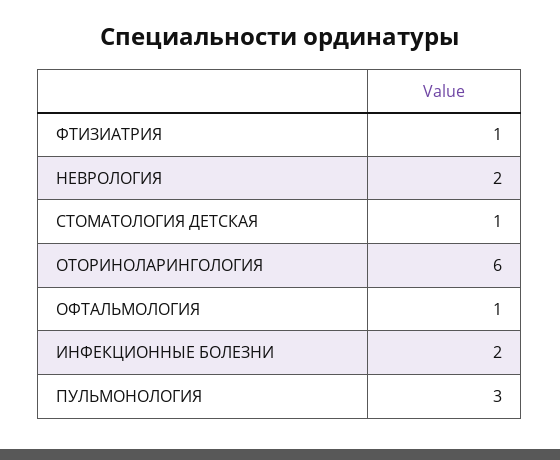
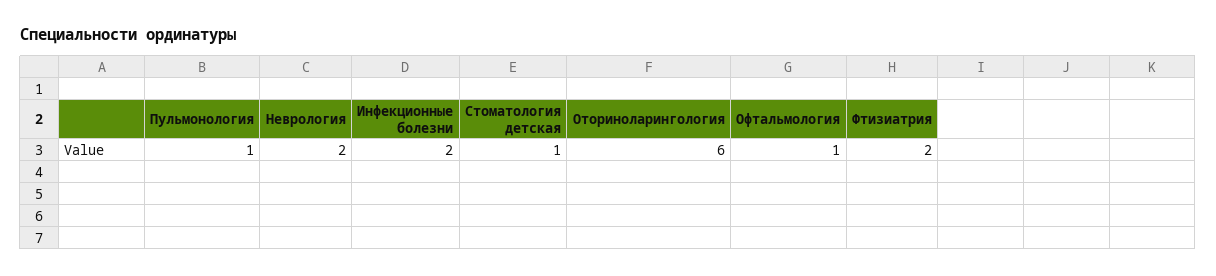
  {
-   "ФТИЗИАТРИЯ": 1,
+   "ФТИЗИАТРИЯ": 2,
    "НЕВРОЛОГИЯ": 2,
    "СТОМАТОЛОГИЯ ДЕТСКАЯ": 1,
    "ОТОРИНОЛАРИНГОЛОГИЯ": 6,
    "ОФТАЛЬМОЛОГИЯ": 1,
    "ИНФЕКЦИОННЫЕ БОЛЕЗНИ": 2,
-   "ПУЛЬМОНОЛОГИЯ": 3
+   "ПУЛЬМОНОЛОГИЯ": 1
  }

